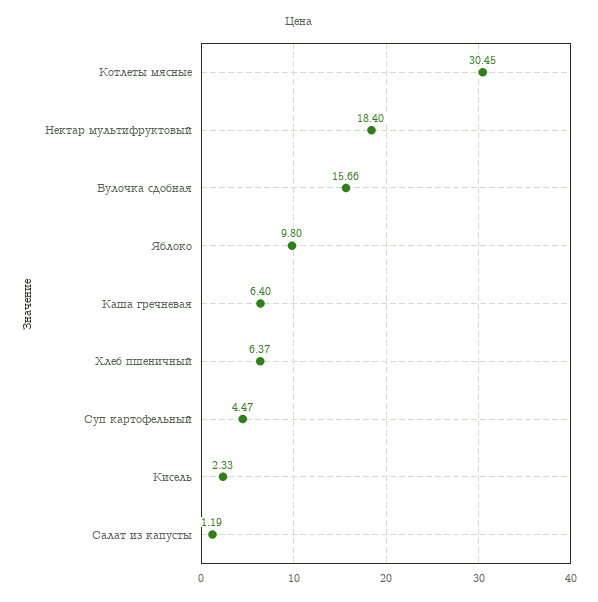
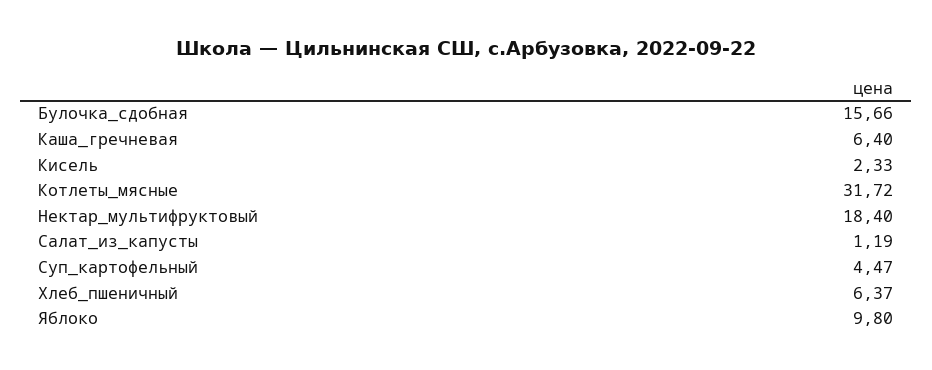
  {
-   "Котлеты мясные": 30.45,
+   "Котлеты мясные": 31.72,
    "Нектар мультифруктовый": 18.4,
    "Булочка сдобная": 15.66,
    "Яблоко": 9.8,
    "Каша гречневая": 6.4,
    "Хлеб пшеничный": 6.37,
    "Суп картофельный": 4.47,
    "Кисель": 2.33,
    "Салат из капусты": 1.19
  }

